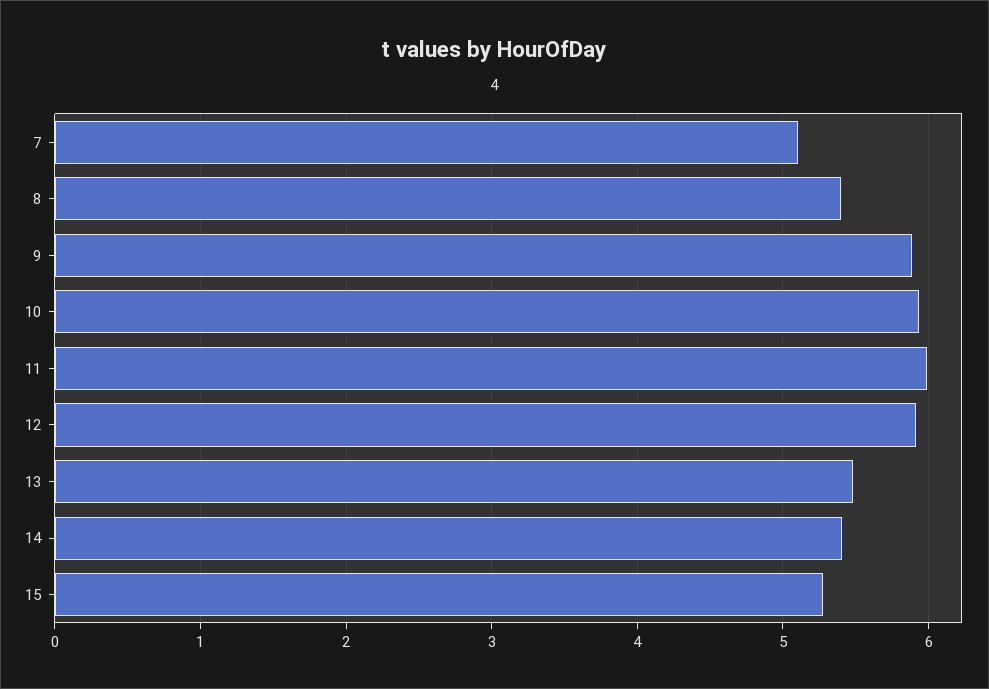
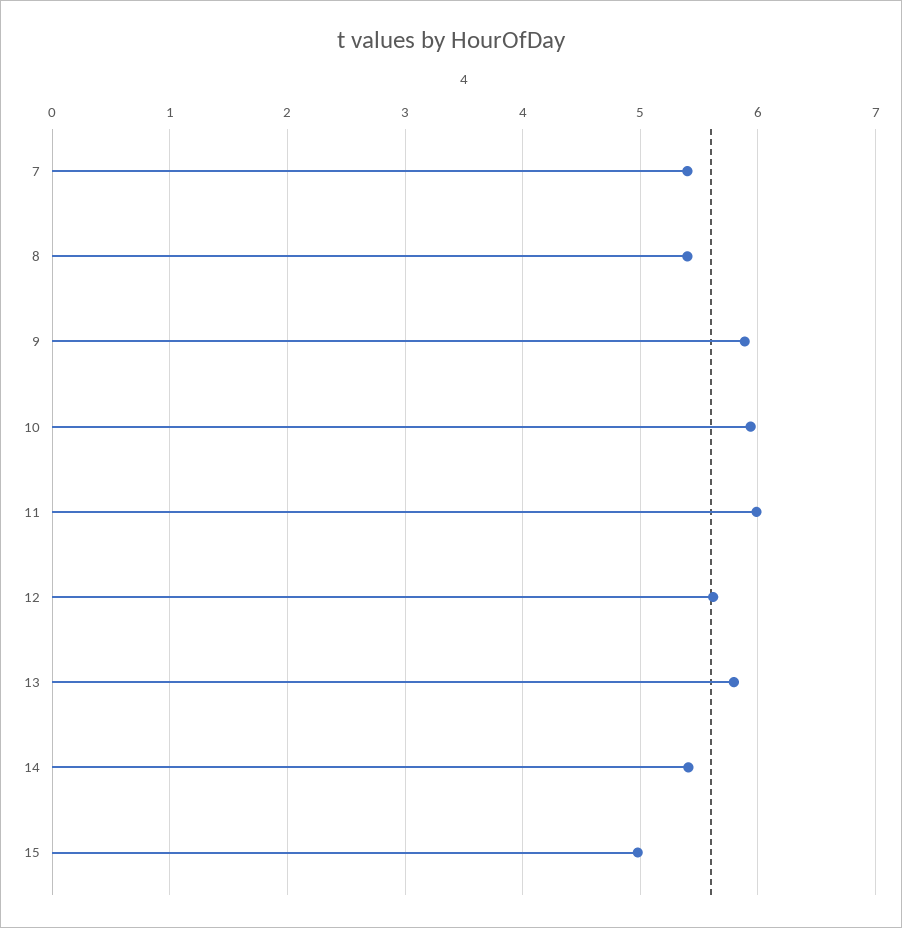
  {
-   "7": 5.1,
+   "7": 5.4,
    "8": 5.4,
    "9": 5.9,
    "10": 5.9,
    "11": 6,
-   "12": 5.9,
+   "12": 5.6,
-   "13": 5.5,
+   "13": 5.8,
    "14": 5.4,
-   "15": 5.3
+   "15": 5
  }

